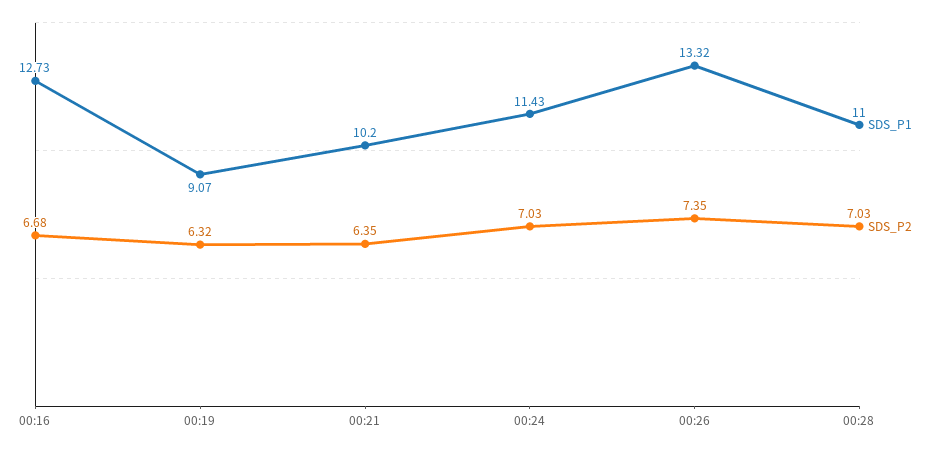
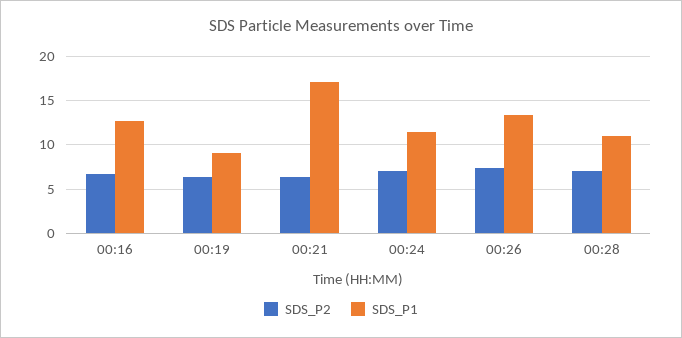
  {
    "SDS_P1": {
      "00:16": 12.73,
      "00:19": 9.07,
-     "00:21": 10.2,
+     "00:21": 17,
      "00:24": 11.43,
      "00:26": 13.32,
      "00:28": 11
    },
    "SDS_P2": {
      "00:16": 6.68,
      "00:19": 6.32,
      "00:21": 6.35,
      "00:24": 7.03,
      "00:26": 7.35,
      "00:28": 7.03
    }
  }

